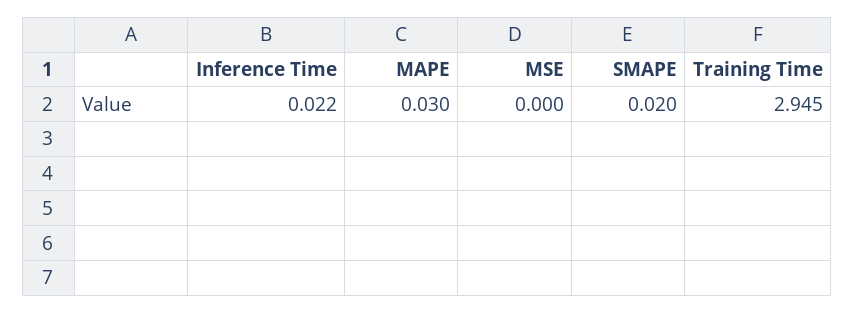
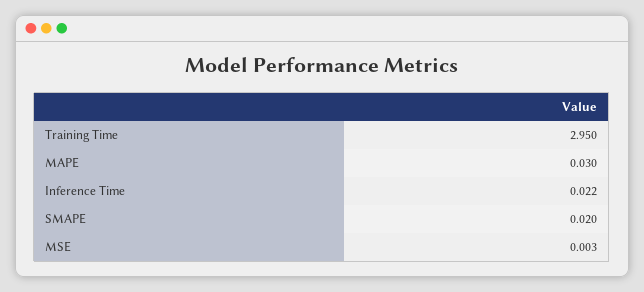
  {
    "Inference Time": 0.022,
    "MAPE": 0.03,
-   "MSE": 0,
+   "MSE": 0.003,
    "SMAPE": 0.02,
-   "Training Time": 2.945
+   "Training Time": 2.95
  }

